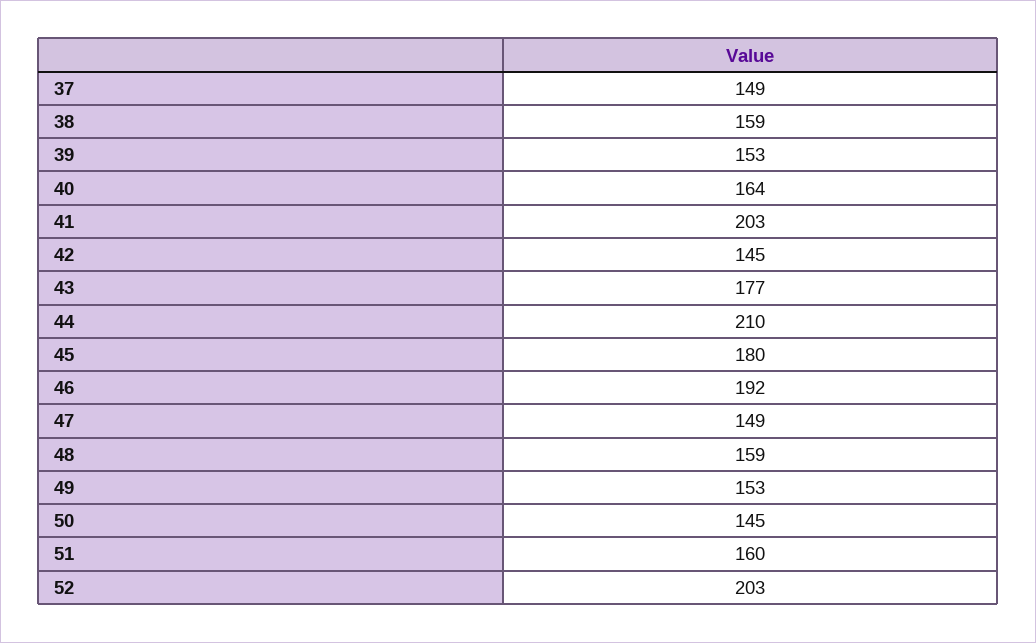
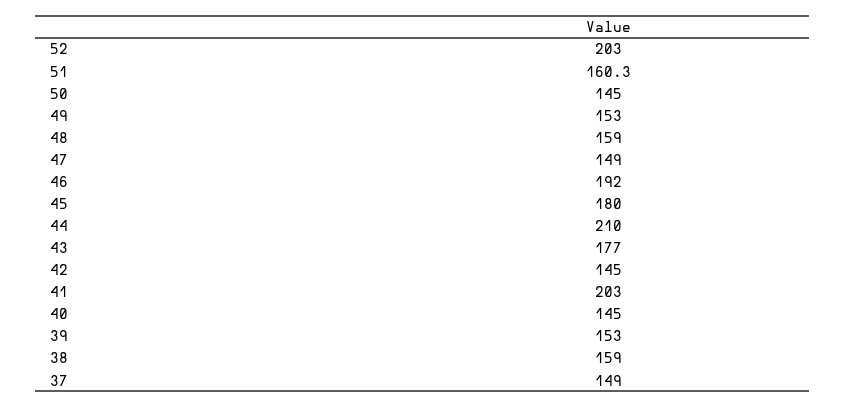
  {
    "37": 149,
    "38": 159,
    "39": 153,
-   "40": 164,
+   "40": 145,
    "41": 203,
    "42": 145,
    "43": 177,
    "44": 210,
    "45": 180,
    "46": 192,
    "47": 149,
    "48": 159,
    "49": 153,
    "50": 145,
    "51": 160.3,
    "52": 203
  }

